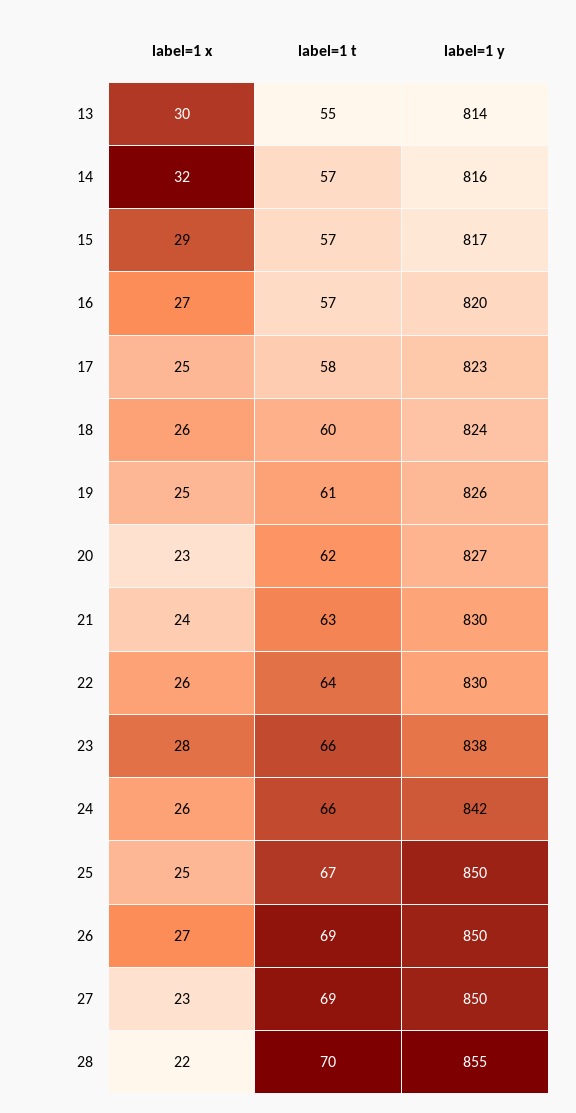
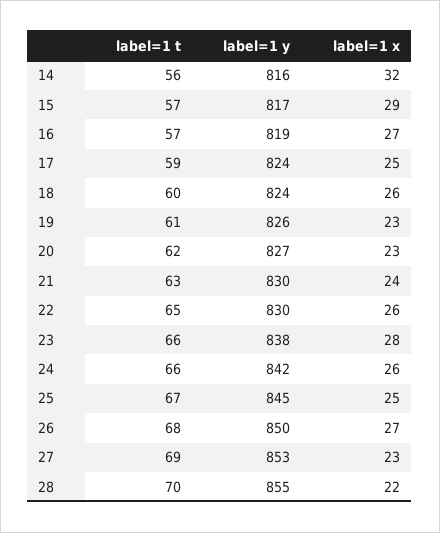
  {
    "label=1 x": {
-     "13": 30,
      "14": 32,
      "15": 29,
      "16": 27,
      "17": 25,
      "18": 26,
-     "19": 25,
+     "19": 23,
      "20": 23,
      "21": 24,
      "22": 26,
      "23": 28,
      "24": 26,
      "25": 25,
      "26": 27,
      "27": 23,
      "28": 22
    },
    "label=1 t": {
-     "13": 55,
-     "14": 57,
+     "14": 56,
      "15": 57,
      "16": 57,
-     "17": 58,
+     "17": 59,
      "18": 60,
      "19": 61,
      "20": 62,
      "21": 63,
-     "22": 64,
+     "22": 65,
      "23": 66,
      "24": 66,
      "25": 67,
-     "26": 69,
+     "26": 68,
      "27": 69,
      "28": 70
    },
    "label=1 y": {
-     "13": 814,
      "14": 816,
      "15": 817,
-     "16": 820,
+     "16": 819,
-     "17": 823,
+     "17": 824,
      "18": 824,
      "19": 826,
      "20": 827,
      "21": 830,
      "22": 830,
      "23": 838,
      "24": 842,
-     "25": 850,
+     "25": 845,
      "26": 850,
-     "27": 850,
+     "27": 853,
      "28": 855
    }
  }

